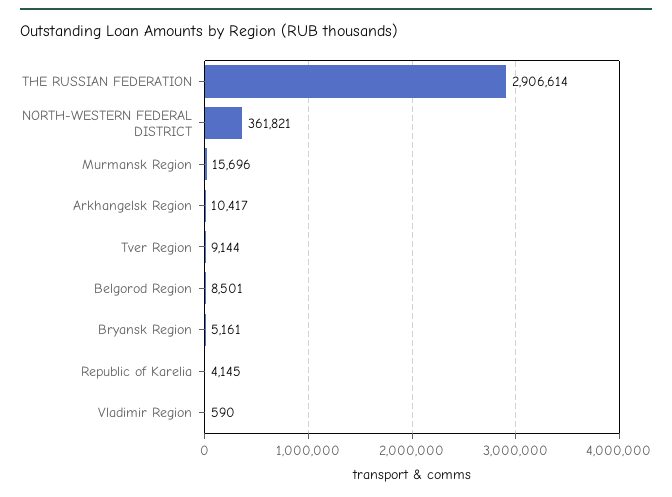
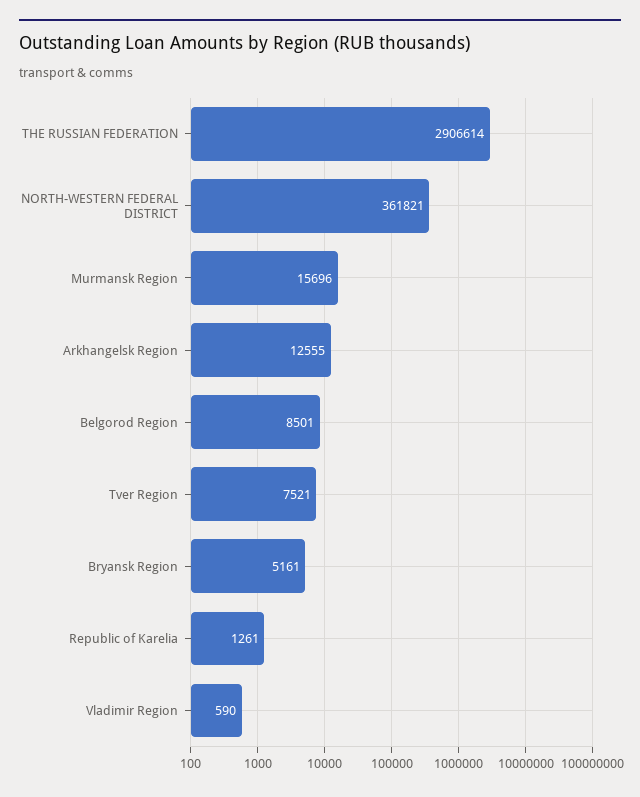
  {
    "THE RUSSIAN FEDERATION": 2906614,
    "NORTH-WESTERN FEDERAL DISTRICT": 361821,
    "Murmansk Region": 15696,
-   "Arkhangelsk Region": 10417,
+   "Arkhangelsk Region": 12555,
-   "Tver Region": 9144,
+   "Tver Region": 7521,
    "Belgorod Region": 8501,
    "Bryansk Region": 5161,
-   "Republic of Karelia": 4145,
+   "Republic of Karelia": 1261,
    "Vladimir Region": 590
  }

